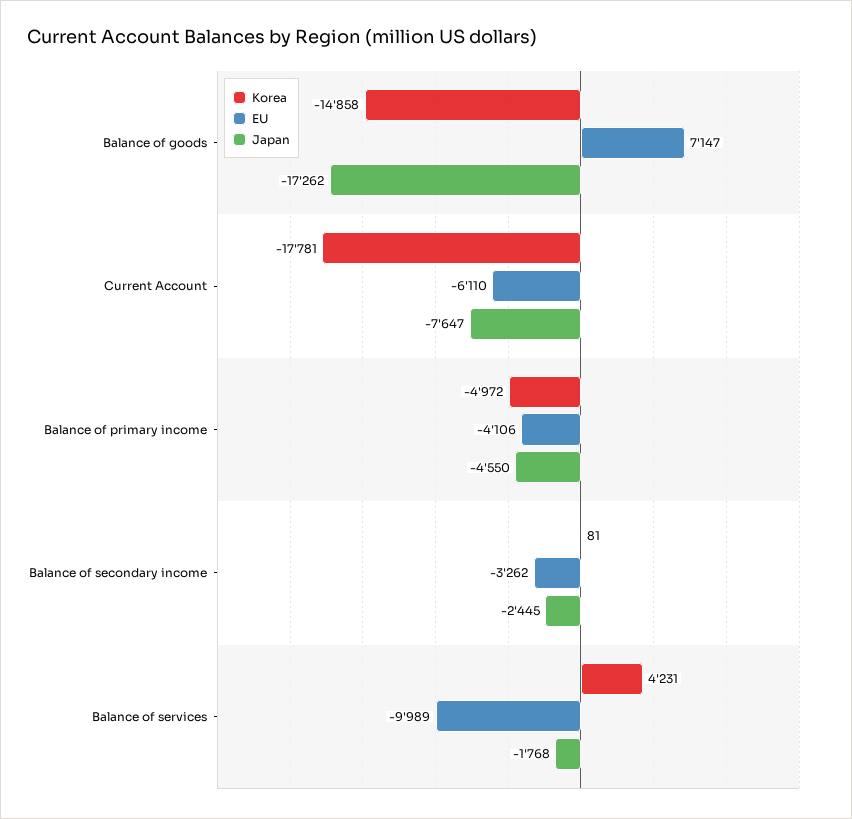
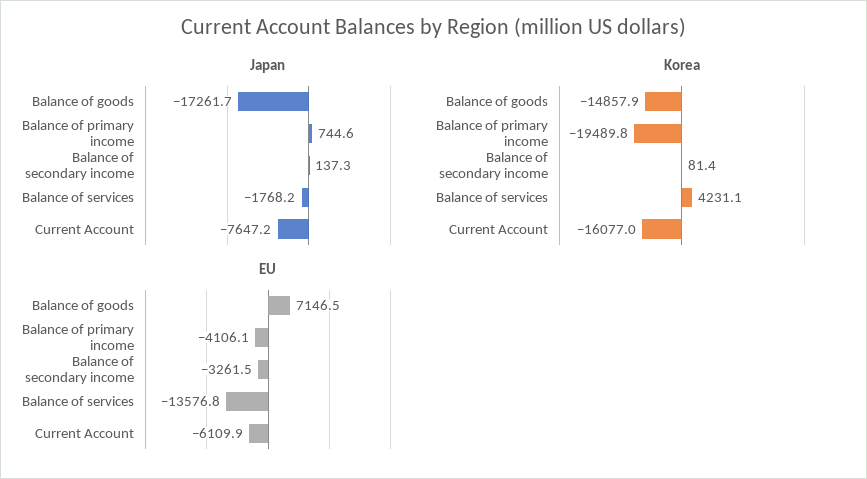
  {
    "Korea": {
      "Balance of goods": -14857.9,
-     "Current Account": -17781,
+     "Current Account": -16077,
-     "Balance of primary income": -4972,
+     "Balance of primary income": -19489.8,
      "Balance of secondary income": 81.4,
      "Balance of services": 4231.1
    },
    "EU": {
      "Balance of goods": 7146.5,
      "Current Account": -6109.9,
      "Balance of primary income": -4106.1,
      "Balance of secondary income": -3261.5,
-     "Balance of services": -9989
+     "Balance of services": -13576.8
    },
    "Japan": {
      "Balance of goods": -17261.7,
      "Current Account": -7647.2,
-     "Balance of primary income": -4550,
+     "Balance of primary income": 744.6,
-     "Balance of secondary income": -2445,
+     "Balance of secondary income": 137.3,
      "Balance of services": -1768.2
    }
  }

